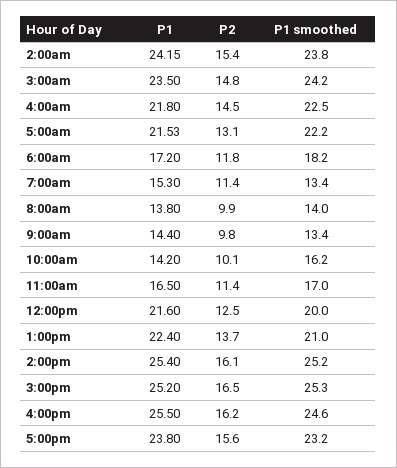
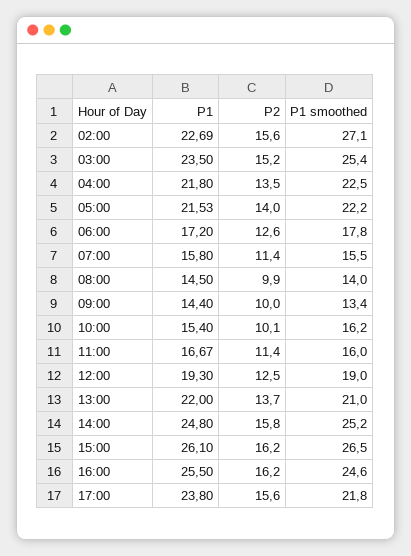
  {
    "P1": {
-     "2:00am": 24.15,
+     "2:00am": 22.69,
      "3:00am": 23.5,
      "4:00am": 21.8,
      "5:00am": 21.53,
      "6:00am": 17.2,
-     "7:00am": 15.3,
+     "7:00am": 15.8,
-     "8:00am": 13.8,
+     "8:00am": 14.5,
      "9:00am": 14.4,
-     "10:00am": 14.2,
+     "10:00am": 15.4,
-     "11:00am": 16.5,
+     "11:00am": 16.67,
-     "12:00pm": 21.6,
+     "12:00pm": 19.3,
-     "1:00pm": 22.4,
+     "1:00pm": 22,
-     "2:00pm": 25.4,
+     "2:00pm": 24.8,
-     "3:00pm": 25.2,
+     "3:00pm": 26.1,
      "4:00pm": 25.5,
      "5:00pm": 23.8
    },
    "P2": {
-     "2:00am": 15.4,
+     "2:00am": 15.6,
-     "3:00am": 14.8,
+     "3:00am": 15.2,
-     "4:00am": 14.5,
+     "4:00am": 13.5,
-     "5:00am": 13.1,
+     "5:00am": 14,
-     "6:00am": 11.8,
+     "6:00am": 12.6,
      "7:00am": 11.4,
      "8:00am": 9.9,
-     "9:00am": 9.8,
+     "9:00am": 10,
      "10:00am": 10.1,
      "11:00am": 11.4,
      "12:00pm": 12.5,
      "1:00pm": 13.7,
-     "2:00pm": 16.1,
+     "2:00pm": 15.8,
-     "3:00pm": 16.5,
+     "3:00pm": 16.2,
      "4:00pm": 16.2,
      "5:00pm": 15.6
    },
    "P1 smoothed": {
-     "2:00am": 23.8,
+     "2:00am": 27.1,
-     "3:00am": 24.2,
+     "3:00am": 25.4,
      "4:00am": 22.5,
      "5:00am": 22.2,
-     "6:00am": 18.2,
+     "6:00am": 17.8,
-     "7:00am": 13.4,
+     "7:00am": 15.5,
      "8:00am": 14,
      "9:00am": 13.4,
      "10:00am": 16.2,
-     "11:00am": 17,
+     "11:00am": 16,
-     "12:00pm": 20,
+     "12:00pm": 19,
      "1:00pm": 21,
      "2:00pm": 25.2,
-     "3:00pm": 25.3,
+     "3:00pm": 26.5,
      "4:00pm": 24.6,
-     "5:00pm": 23.2
+     "5:00pm": 21.8
    }
  }

